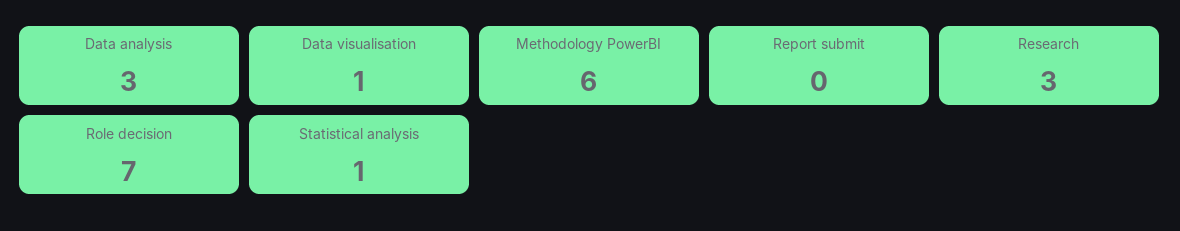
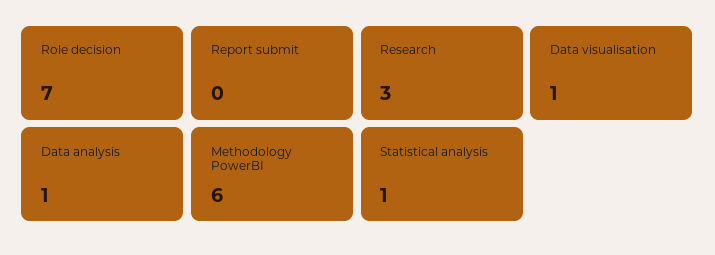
  {
-   "Data analysis": 3,
+   "Data analysis": 1,
    "Data visualisation": 1,
    "Methodology PowerBI": 6,
    "Report submit": 0,
    "Research": 3,
    "Role decision": 7,
    "Statistical analysis": 1
  }

